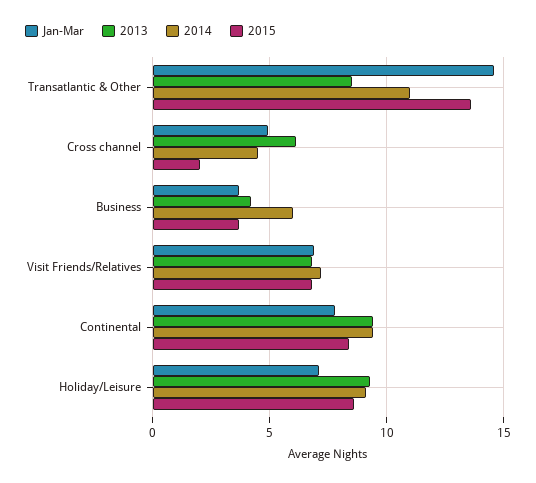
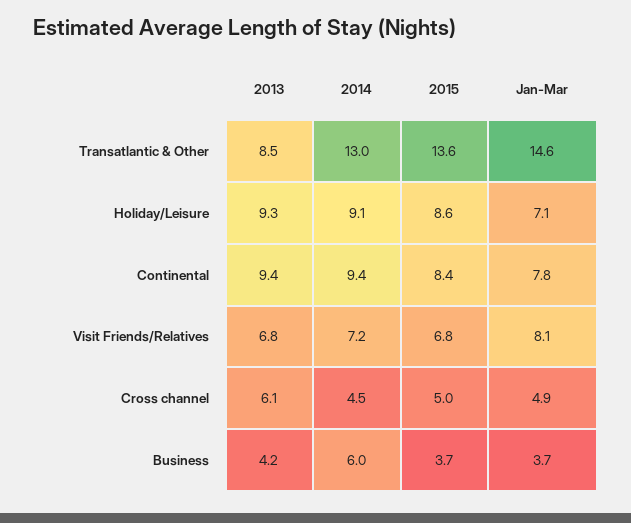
  {
    "Jan-Mar": {
      "Transatlantic & Other": 14.6,
      "Cross channel": 4.9,
      "Business": 3.7,
-     "Visit Friends/Relatives": 7,
+     "Visit Friends/Relatives": 8.1,
      "Continental": 7.8,
      "Holiday/Leisure": 7.1
    },
    "2013": {
      "Transatlantic & Other": 8.5,
      "Cross channel": 6.1,
      "Business": 4.2,
      "Visit Friends/Relatives": 6.8,
      "Continental": 9.4,
      "Holiday/Leisure": 9.3
    },
    "2014": {
-     "Transatlantic & Other": 11,
+     "Transatlantic & Other": 13,
      "Cross channel": 4.5,
      "Business": 6,
      "Visit Friends/Relatives": 7.2,
      "Continental": 9.4,
      "Holiday/Leisure": 9.1
    },
    "2015": {
      "Transatlantic & Other": 13.6,
-     "Cross channel": 2,
+     "Cross channel": 5,
      "Business": 3.7,
      "Visit Friends/Relatives": 6.8,
      "Continental": 8.4,
      "Holiday/Leisure": 8.6
    }
  }

